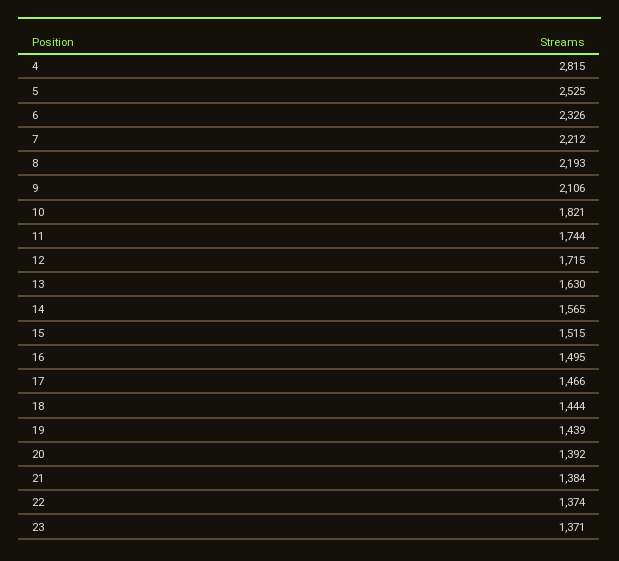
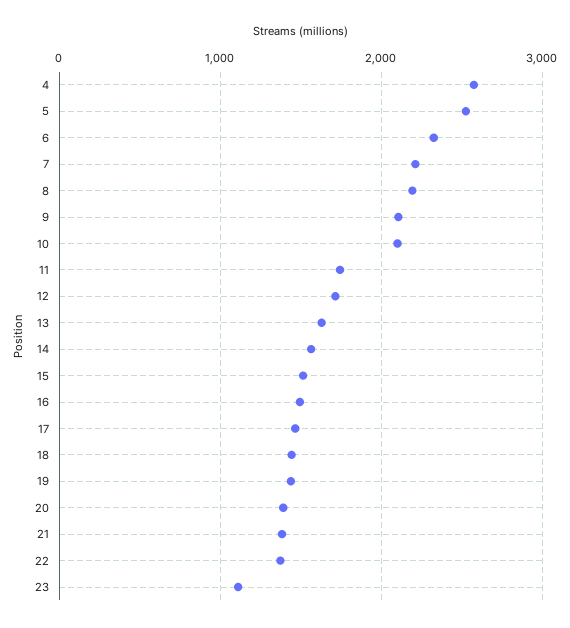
  {
-   "4": 2815,
+   "4": 2600,
    "5": 2525,
    "6": 2326,
    "7": 2212,
    "8": 2193,
    "9": 2106,
-   "10": 1821,
+   "10": 2100,
    "11": 1744,
    "12": 1715,
    "13": 1630,
    "14": 1565,
    "15": 1515,
    "16": 1495,
    "17": 1466,
    "18": 1444,
    "19": 1439,
    "20": 1392,
    "21": 1384,
    "22": 1374,
-   "23": 1371
+   "23": 1100
  }

